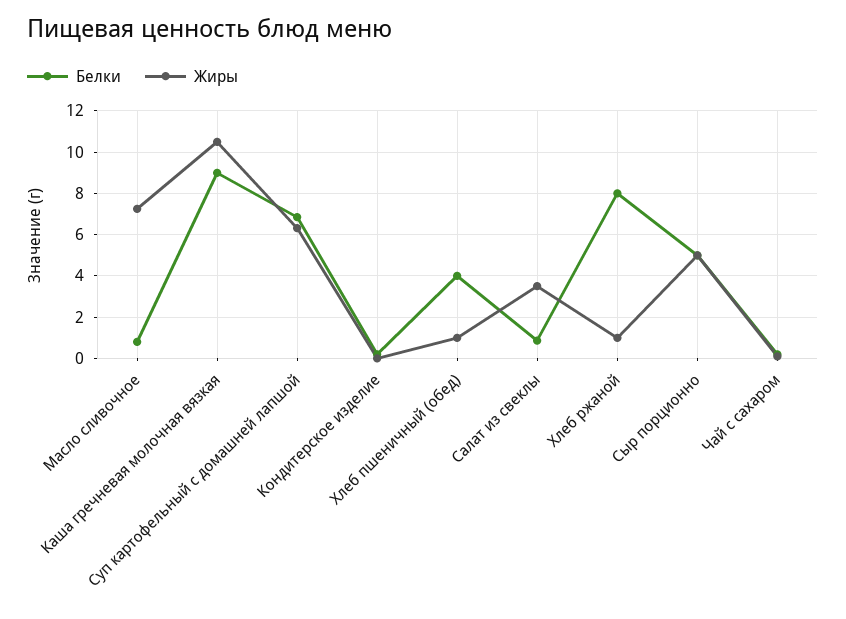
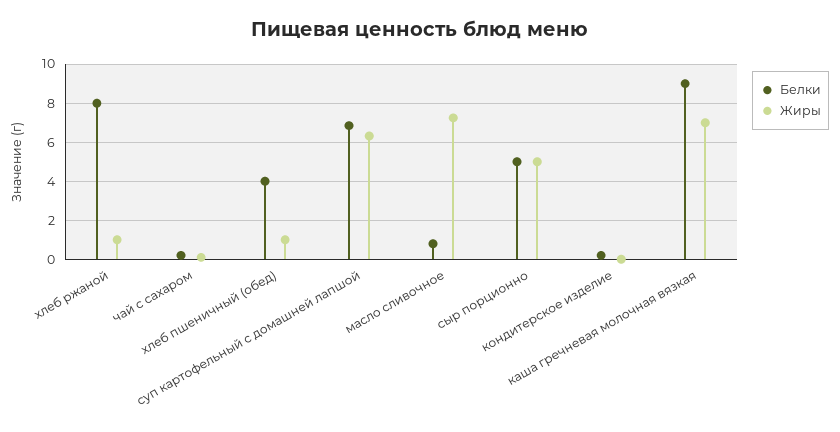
  {
    "Белки": {
      "Масло сливочное": 1,
      "Каша гречневая молочная вязкая": 9,
      "Суп картофельный с домашней лапшой": 7,
      "Кондитерское изделие": 0,
      "Хлеб пшеничный (обед)": 4,
-     "Салат из свеклы": 1,
      "Хлеб ржаной": 8,
      "Сыр порционно": 5,
      "Чай с сахаром": 0
    },
    "Жиры": {
      "Масло сливочное": 7.5,
-     "Каша гречневая молочная вязкая": 10.5,
+     "Каша гречневая молочная вязкая": 7,
      "Суп картофельный с домашней лапшой": 6.5,
      "Кондитерское изделие": 0,
      "Хлеб пшеничный (обед)": 1,
-     "Салат из свеклы": 3.5,
      "Хлеб ржаной": 1,
      "Сыр порционно": 5,
      "Чай с сахаром": 0
    }
  }

